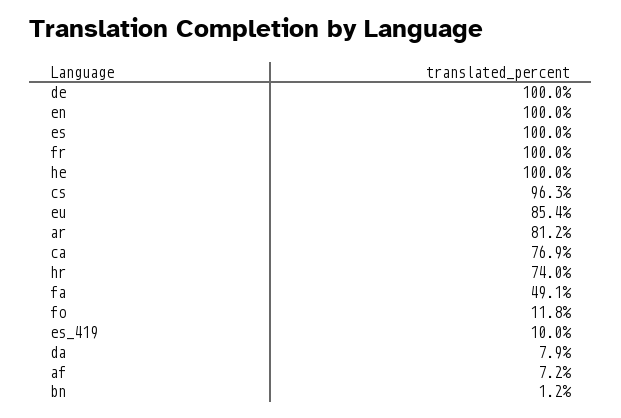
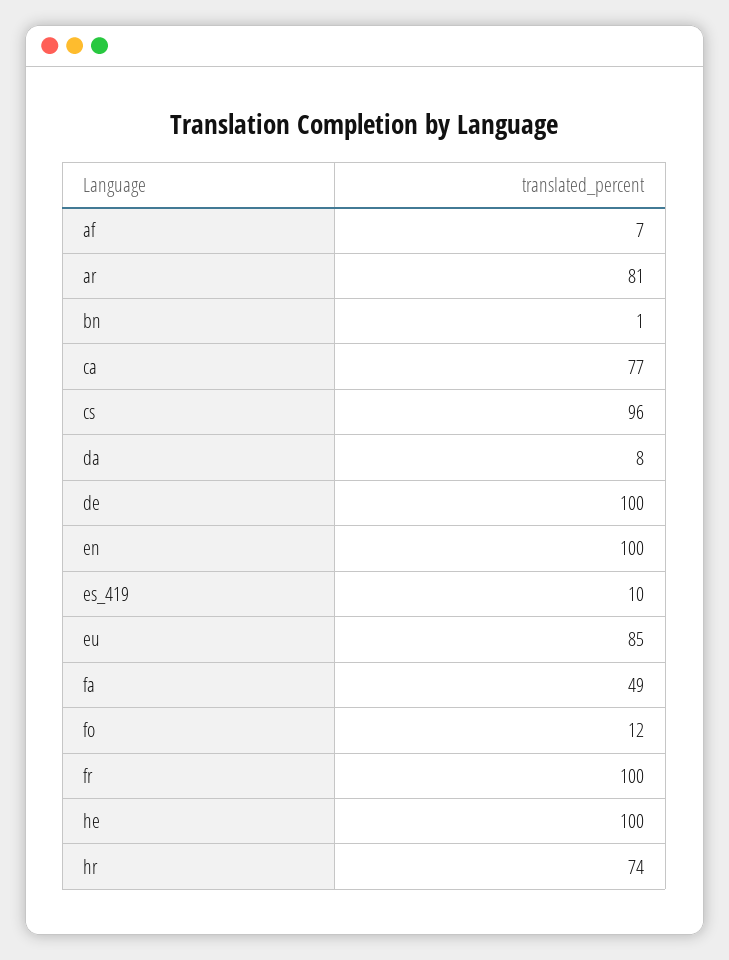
  {
    "de": 100,
    "en": 100,
-   "es": 100,
    "fr": 100,
    "he": 100,
    "cs": 96.3,
    "eu": 85.4,
    "ar": 81.2,
    "ca": 76.9,
    "hr": 74,
    "fa": 49.1,
    "fo": 11.8,
    "es_419": 10,
    "da": 7.9,
    "af": 7.2,
    "bn": 1.2
  }

